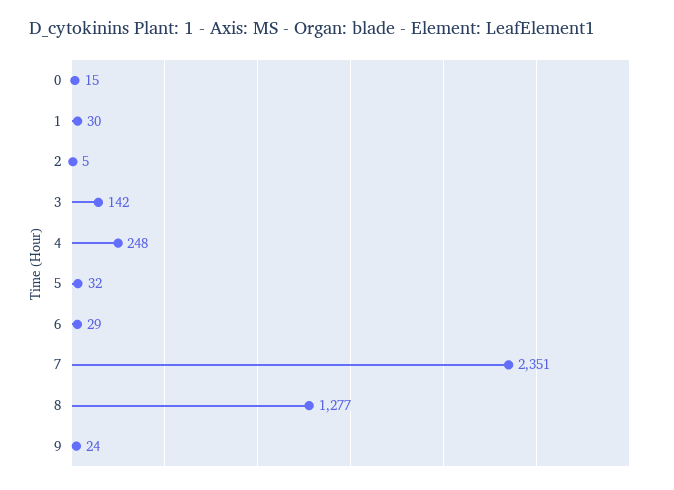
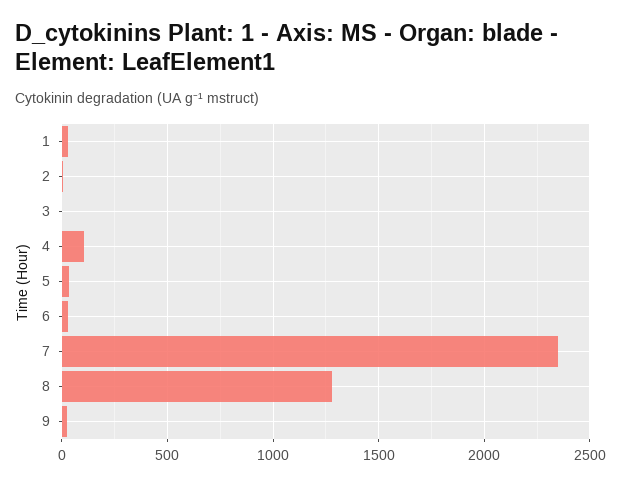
  {
-   "0": 15,
    "1": 30,
    "2": 5,
-   "3": 142,
+   "3": 0,
-   "4": 248,
+   "4": 100,
    "5": 32,
    "6": 29,
    "7": 2351,
    "8": 1277,
    "9": 24
  }

